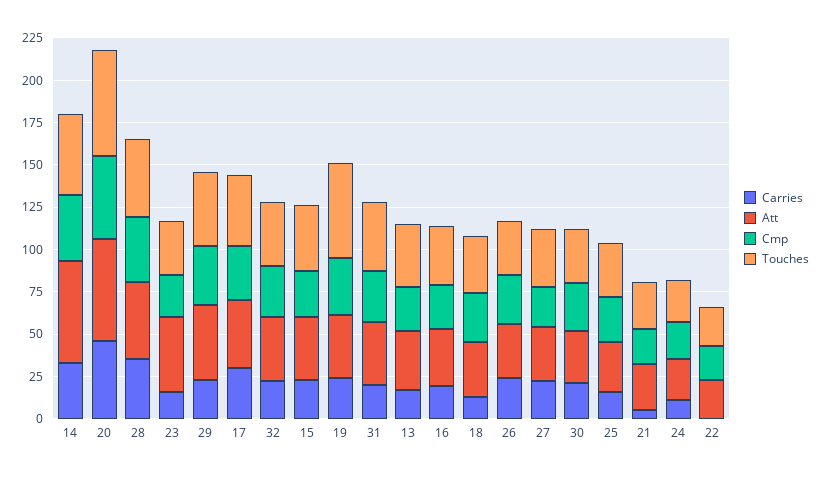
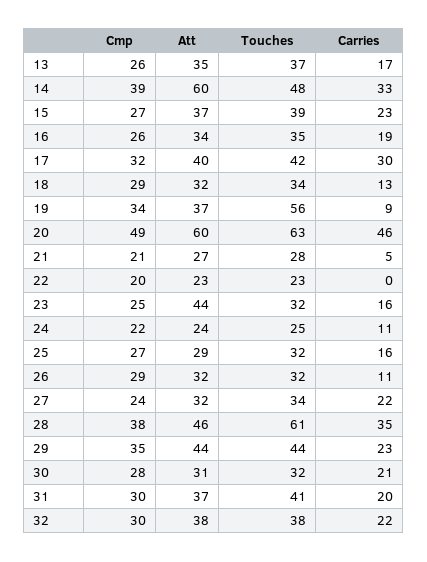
  {
    "Carries": {
      "14": 33,
      "20": 46,
      "28": 35,
      "23": 16,
      "29": 23,
      "17": 30,
      "32": 22,
      "15": 23,
-     "19": 25,
+     "19": 9,
      "31": 20,
      "13": 17,
      "16": 19,
      "18": 13,
-     "26": 25,
+     "26": 11,
      "27": 22,
      "30": 21,
      "25": 16,
      "21": 5,
      "24": 11,
      "22": 0
    },
    "Att": {
      "14": 60,
      "20": 60,
      "28": 46,
      "23": 44,
      "29": 44,
      "17": 40,
      "32": 38,
      "15": 37,
      "19": 37,
      "31": 37,
      "13": 35,
      "16": 34,
      "18": 32,
      "26": 32,
      "27": 32,
      "30": 31,
      "25": 29,
      "21": 27,
      "24": 24,
      "22": 23
    },
    "Cmp": {
      "14": 39,
      "20": 49,
      "28": 38,
      "23": 25,
      "29": 35,
      "17": 32,
      "32": 30,
      "15": 27,
      "19": 34,
      "31": 30,
      "13": 26,
      "16": 26,
      "18": 29,
      "26": 29,
      "27": 24,
      "30": 28,
      "25": 27,
      "21": 21,
      "24": 22,
      "22": 20
    },
    "Touches": {
      "14": 48,
      "20": 63,
-     "28": 45,
+     "28": 61,
      "23": 32,
      "29": 44,
      "17": 42,
      "32": 38,
      "15": 39,
      "19": 56,
      "31": 41,
      "13": 37,
      "16": 35,
      "18": 34,
      "26": 32,
      "27": 34,
      "30": 32,
      "25": 32,
      "21": 28,
      "24": 25,
      "22": 23
    }
  }

